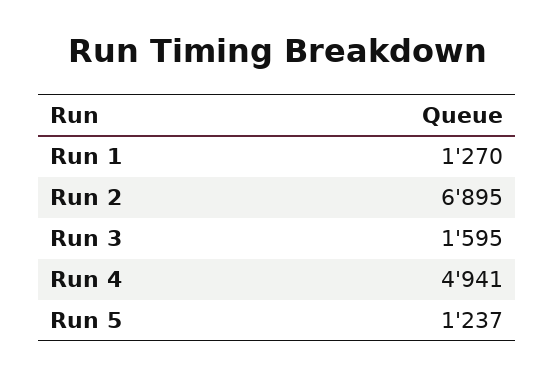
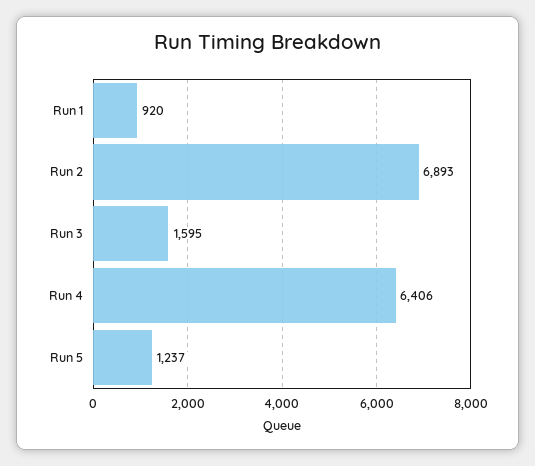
  {
-   "Run 1": 1270,
+   "Run 1": 920,
-   "Run 2": 6895,
+   "Run 2": 6893,
    "Run 3": 1595,
-   "Run 4": 4941,
+   "Run 4": 6406,
    "Run 5": 1237
  }

